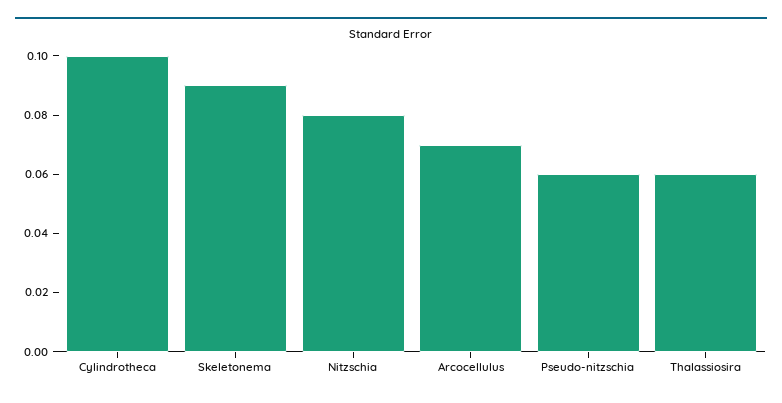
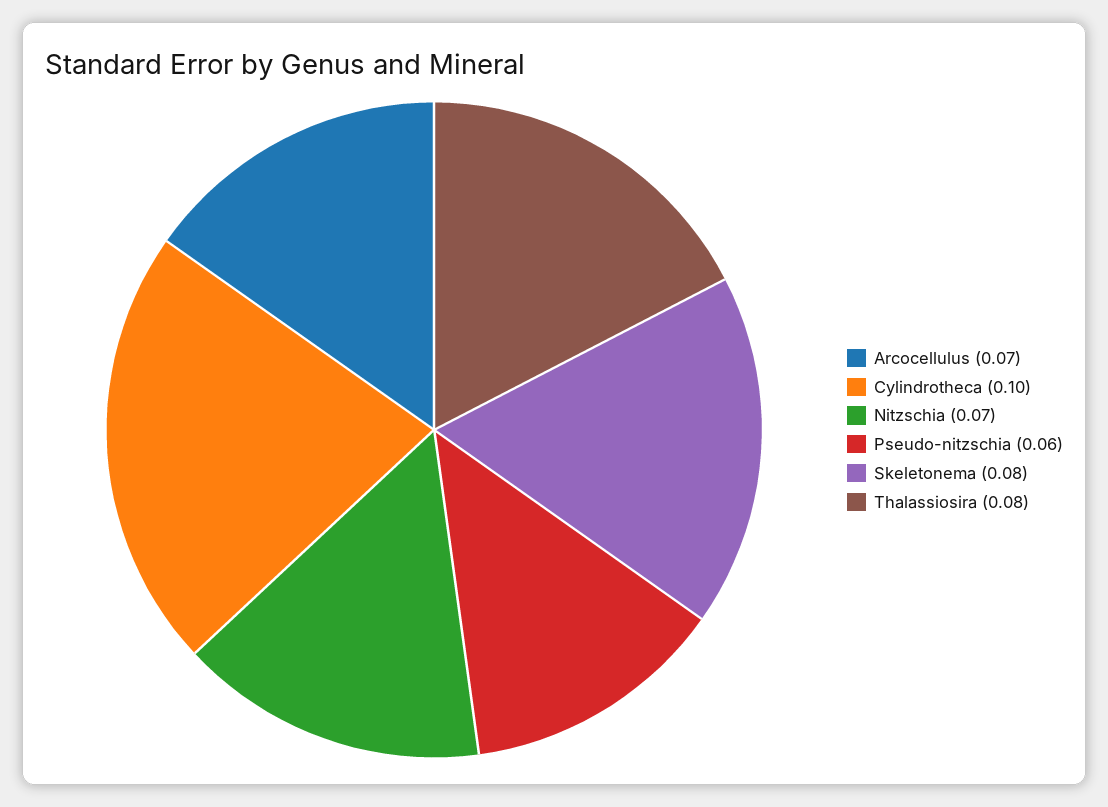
  {
    "Cylindrotheca": 0.1,
-   "Skeletonema": 0.09,
+   "Skeletonema": 0.08,
-   "Nitzschia": 0.08,
+   "Nitzschia": 0.07,
    "Arcocellulus": 0.07,
    "Pseudo-nitzschia": 0.06,
-   "Thalassiosira": 0.06
+   "Thalassiosira": 0.08
  }

